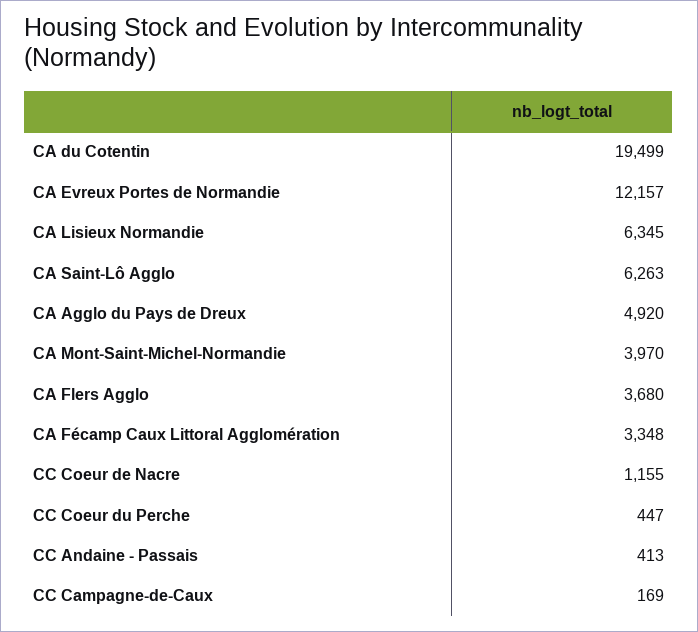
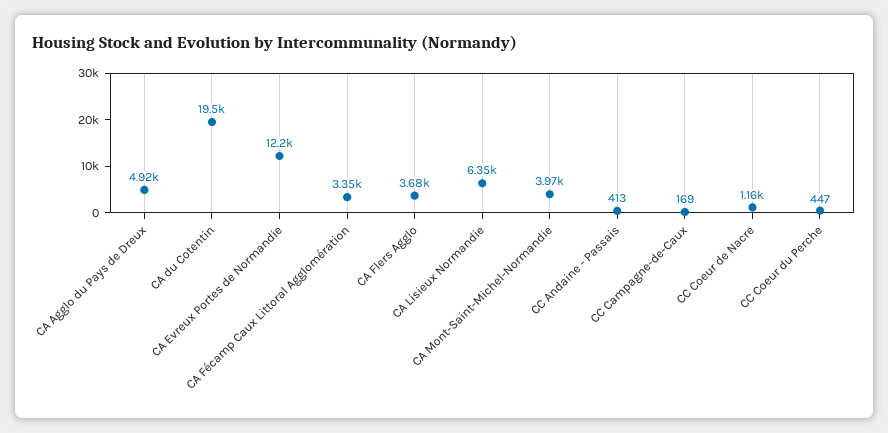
  {
    "CA du Cotentin": 19499,
    "CA Evreux Portes de Normandie": 12157,
    "CA Lisieux Normandie": 6345,
-   "CA Saint-Lô Agglo": 6263,
    "CA Agglo du Pays de Dreux": 4920,
    "CA Mont-Saint-Michel-Normandie": 3970,
    "CA Flers Agglo": 3680,
    "CA Fécamp Caux Littoral Agglomération": 3348,
    "CC Coeur de Nacre": 1155,
    "CC Coeur du Perche": 447,
    "CC Andaine - Passais": 413,
    "CC Campagne-de-Caux": 169
  }

